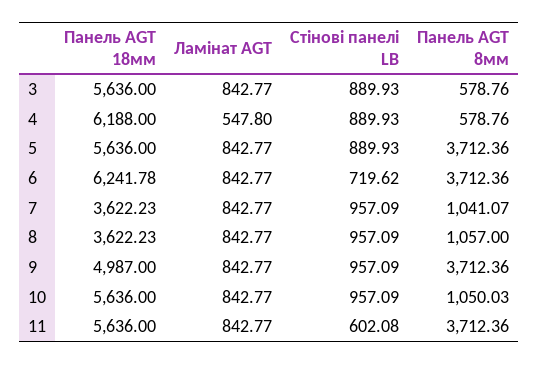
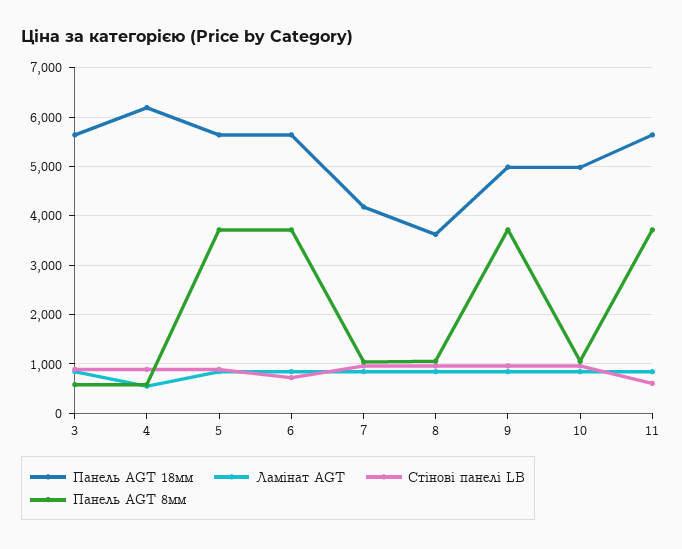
  {
    "Панель AGT 18мм": {
      "3": 5636,
      "4": 6188,
      "5": 5636,
-     "6": 6241.78,
+     "6": 5600,
-     "7": 3622.23,
+     "7": 4200,
      "8": 3622.23,
      "9": 4987,
-     "10": 5636,
+     "10": 5000,
      "11": 5636
    },
    "Ламінат AGT": {
      "3": 842.77,
      "4": 547.8,
      "5": 842.77,
      "6": 842.77,
      "7": 842.77,
      "8": 842.77,
      "9": 842.77,
      "10": 842.77,
      "11": 842.77
    },
    "Стінові панелі LB": {
      "3": 889.93,
      "4": 889.93,
      "5": 889.93,
      "6": 719.62,
      "7": 957.09,
      "8": 957.09,
      "9": 957.09,
      "10": 957.09,
      "11": 602.08
    },
    "Панель AGT 8мм": {
      "3": 578.76,
      "4": 578.76,
      "5": 3712.36,
      "6": 3712.36,
      "7": 1041.07,
      "8": 1057,
      "9": 3712.36,
      "10": 1050.03,
      "11": 3712.36
    }
  }

